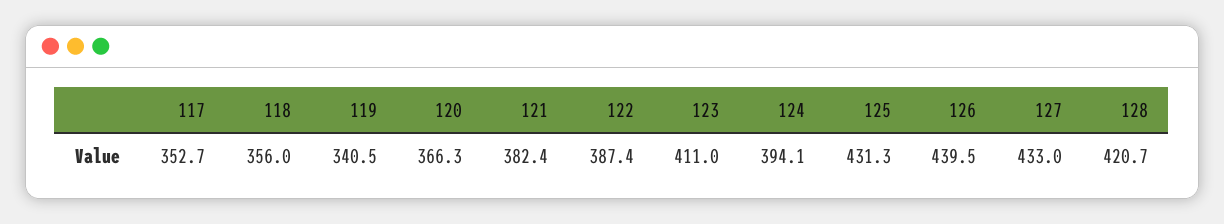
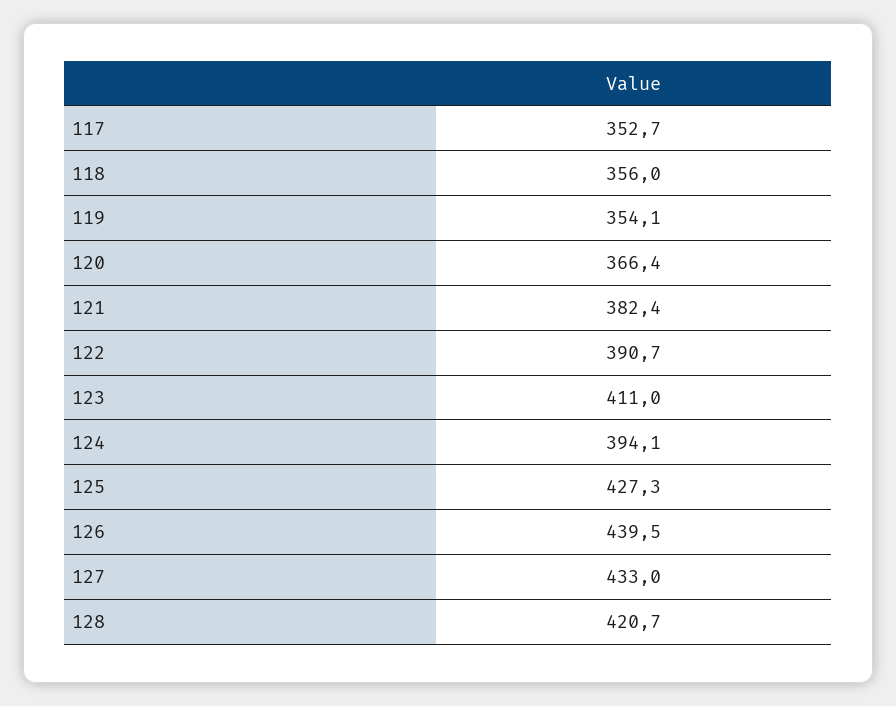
  {
    "117": 352.7,
    "118": 356,
-   "119": 340.5,
+   "119": 354.1,
-   "120": 366.3,
+   "120": 366.4,
    "121": 382.4,
-   "122": 387.4,
+   "122": 390.7,
    "123": 411,
    "124": 394.1,
-   "125": 431.3,
+   "125": 427.3,
    "126": 439.5,
    "127": 433,
    "128": 420.7
  }

